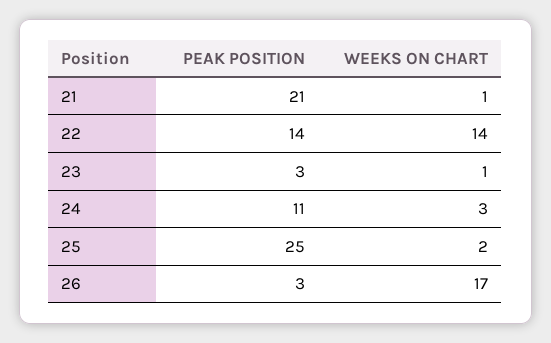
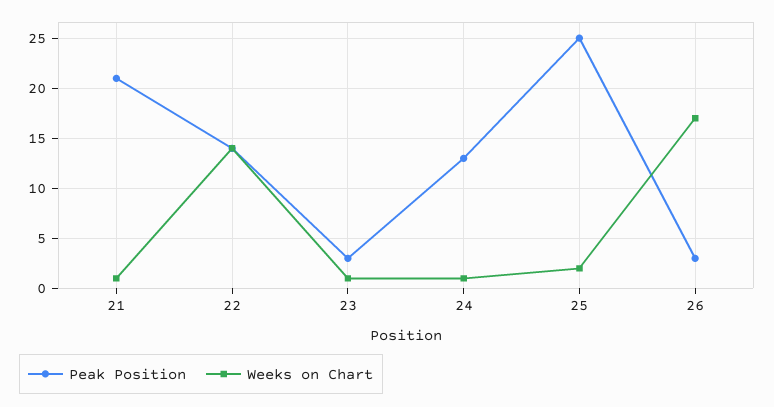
  {
    "PEAK POSITION": {
      "21": 21,
      "22": 14,
      "23": 3,
-     "24": 11,
+     "24": 13,
      "25": 25,
      "26": 3
    },
    "WEEKS ON CHART": {
      "21": 1,
      "22": 14,
      "23": 1,
-     "24": 3,
+     "24": 1,
      "25": 2,
      "26": 17
    }
  }

